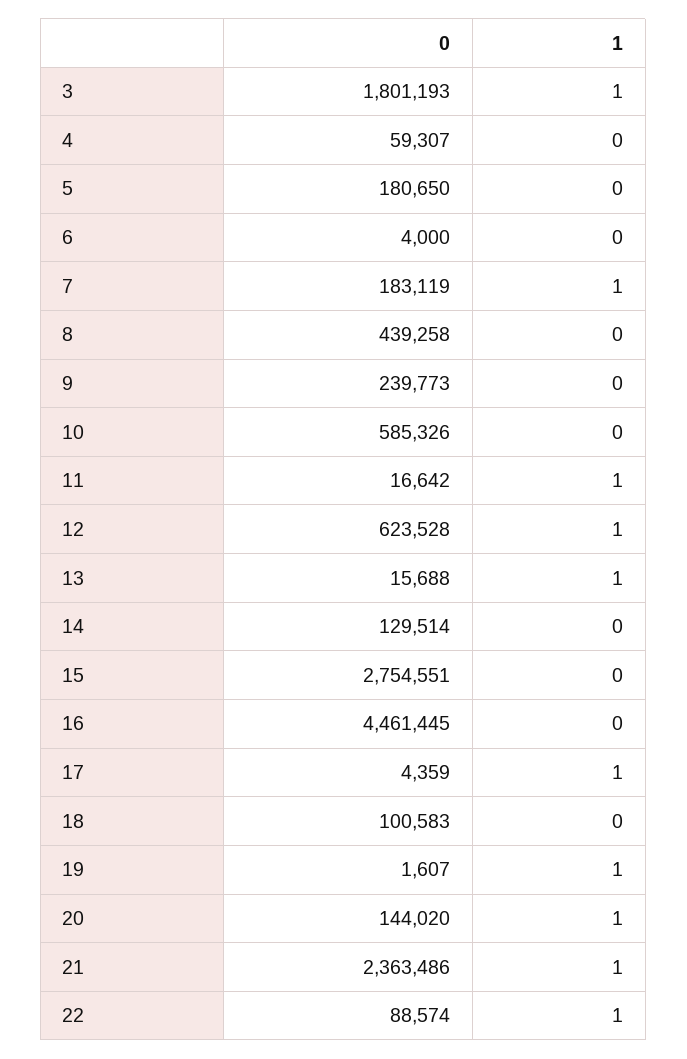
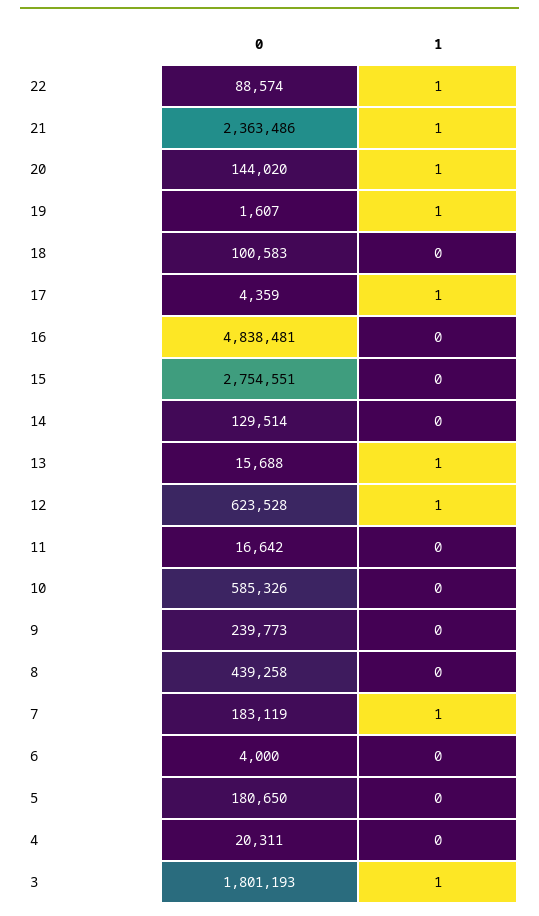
  {
    "0": {
      "3": 1801193,
-     "4": 59307,
+     "4": 20311,
      "5": 180650,
      "6": 4000,
      "7": 183119,
      "8": 439258,
      "9": 239773,
      "10": 585326,
      "11": 16642,
      "12": 623528,
      "13": 15688,
      "14": 129514,
      "15": 2754551,
-     "16": 4461445,
+     "16": 4838481,
      "17": 4359,
      "18": 100583,
      "19": 1607,
      "20": 144020,
      "21": 2363486,
      "22": 88574
    },
    "1": {
      "3": 1,
      "4": 0,
      "5": 0,
      "6": 0,
      "7": 1,
      "8": 0,
      "9": 0,
      "10": 0,
-     "11": 1,
+     "11": 0,
      "12": 1,
      "13": 1,
      "14": 0,
      "15": 0,
      "16": 0,
      "17": 1,
      "18": 0,
      "19": 1,
      "20": 1,
      "21": 1,
      "22": 1
    }
  }

